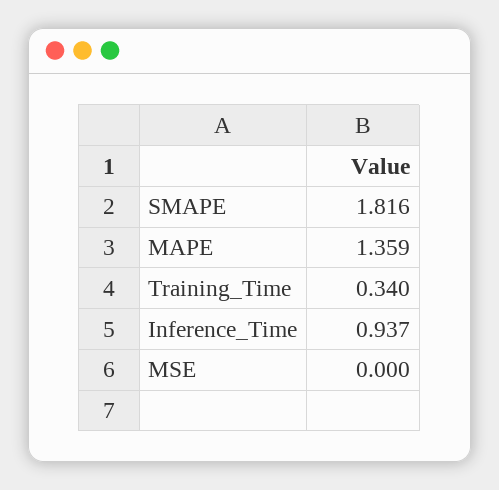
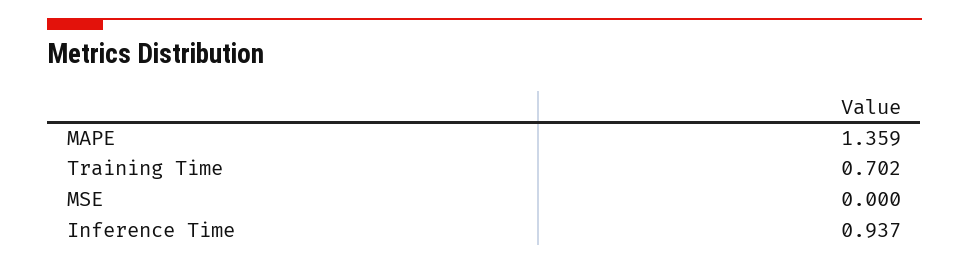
  {
-   "SMAPE": 1.816,
    "MAPE": 1.359,
-   "Training_Time": 0.34,
+   "Training_Time": 0.702,
    "Inference_Time": 0.937,
    "MSE": 0
  }

